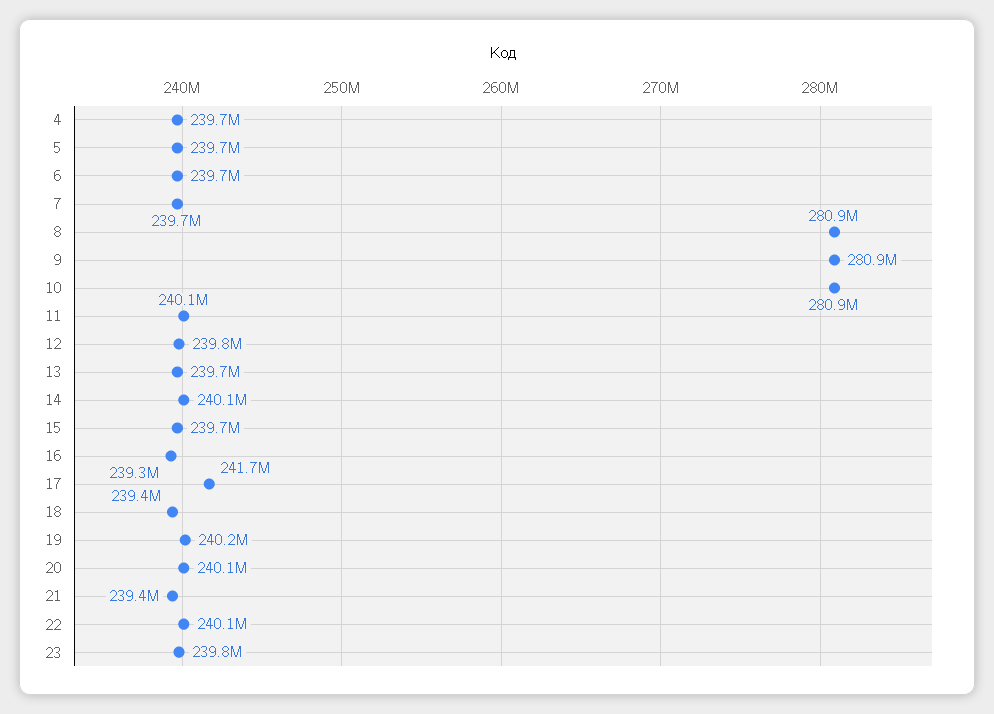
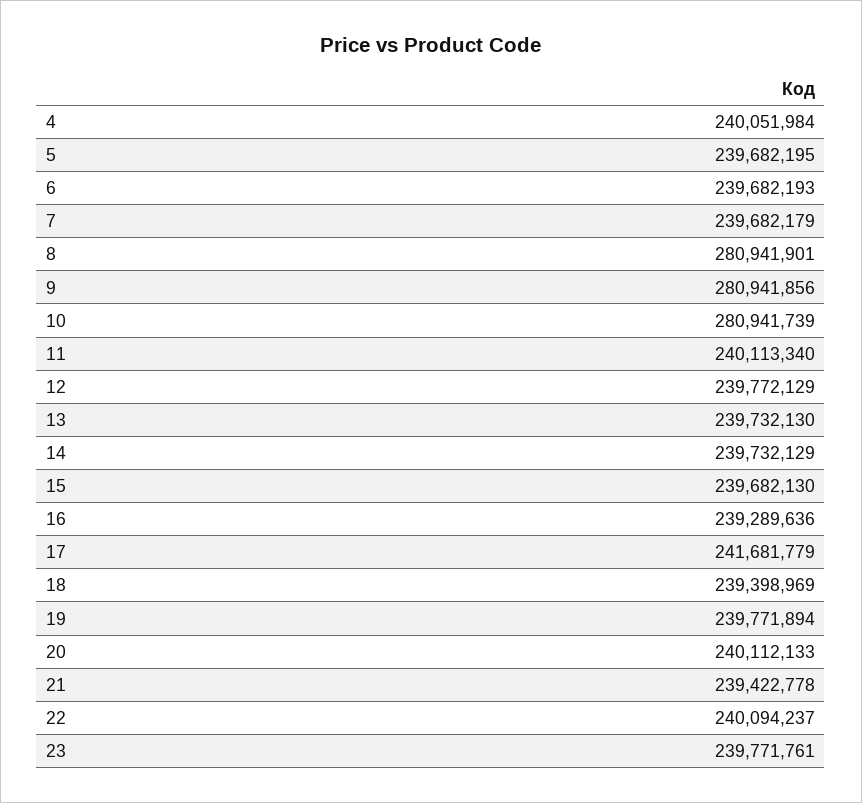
  {
-   "4": 239700000,
+   "4": 240051984,
    "5": 239682195,
    "6": 239682193,
    "7": 239682179,
    "8": 280941901,
    "9": 280941856,
    "10": 280941739,
    "11": 240113340,
    "12": 239772129,
    "13": 239732130,
-   "14": 240100000,
+   "14": 239732129,
    "15": 239682130,
    "16": 239289636,
    "17": 241681779,
    "18": 239398969,
-   "19": 240200000,
+   "19": 239771894,
    "20": 240112133,
    "21": 239422778,
    "22": 240094237,
    "23": 239771761
  }

